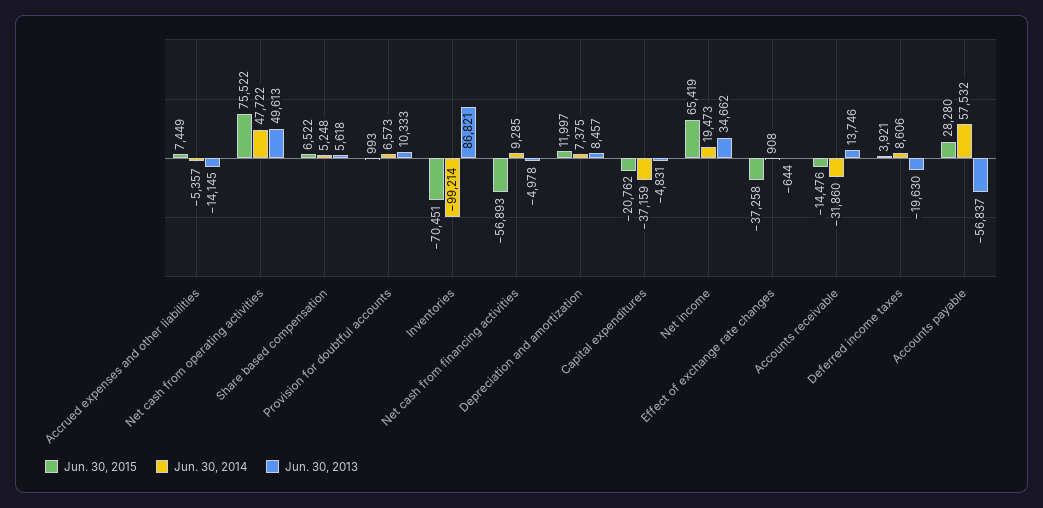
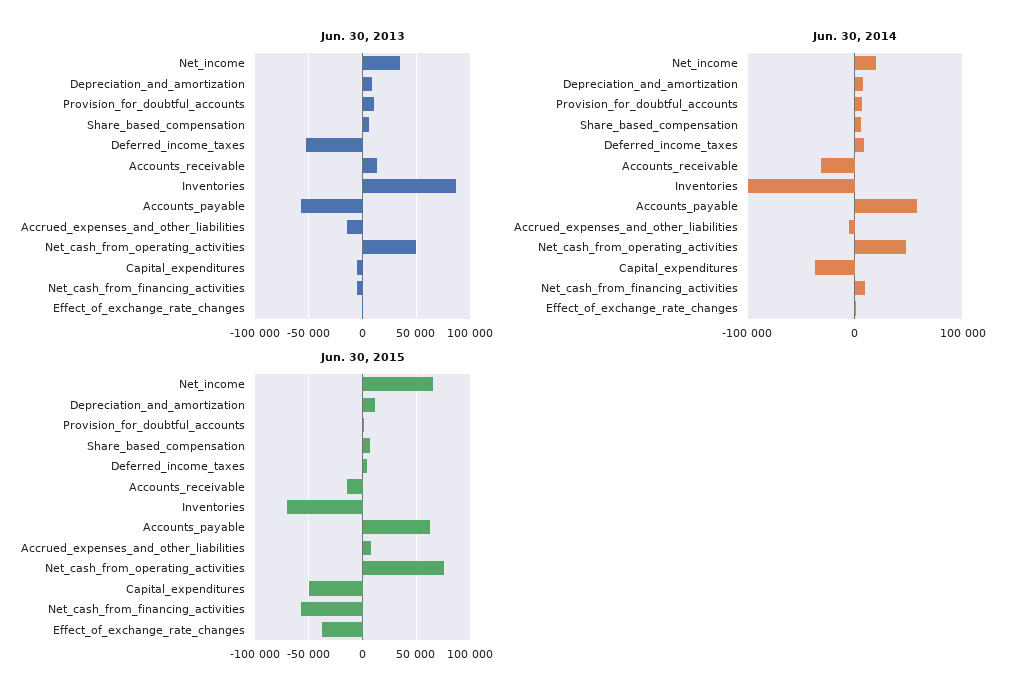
  {
    "Jun. 30, 2015": {
      "Accrued expenses and other liabilities": 7449,
      "Net cash from operating activities": 75522,
      "Share based compensation": 6522,
      "Provision for doubtful accounts": 993,
      "Inventories": -70451,
      "Net cash from financing activities": -56893,
      "Depreciation and amortization": 11997,
-     "Capital expenditures": -20762,
+     "Capital expenditures": -50000,
      "Net income": 65419,
      "Effect of exchange rate changes": -37258,
      "Accounts receivable": -14476,
      "Deferred income taxes": 3921,
-     "Accounts payable": 28280
+     "Accounts payable": 60000
    },
    "Jun. 30, 2014": {
      "Accrued expenses and other liabilities": -5357,
      "Net cash from operating activities": 47722,
      "Share based compensation": 5248,
      "Provision for doubtful accounts": 6573,
      "Inventories": -99214,
      "Net cash from financing activities": 9285,
      "Depreciation and amortization": 7375,
      "Capital expenditures": -37159,
      "Net income": 19473,
      "Effect of exchange rate changes": 908,
      "Accounts receivable": -31860,
      "Deferred income taxes": 8606,
      "Accounts payable": 57532
    },
    "Jun. 30, 2013": {
      "Accrued expenses and other liabilities": -14145,
      "Net cash from operating activities": 49613,
      "Share based compensation": 5618,
      "Provision for doubtful accounts": 10333,
      "Inventories": 86821,
      "Net cash from financing activities": -4978,
      "Depreciation and amortization": 8457,
      "Capital expenditures": -4831,
      "Net income": 34662,
      "Effect of exchange rate changes": -644,
      "Accounts receivable": 13746,
-     "Deferred income taxes": -19630,
+     "Deferred income taxes": -50000,
      "Accounts payable": -56837
    }
  }

